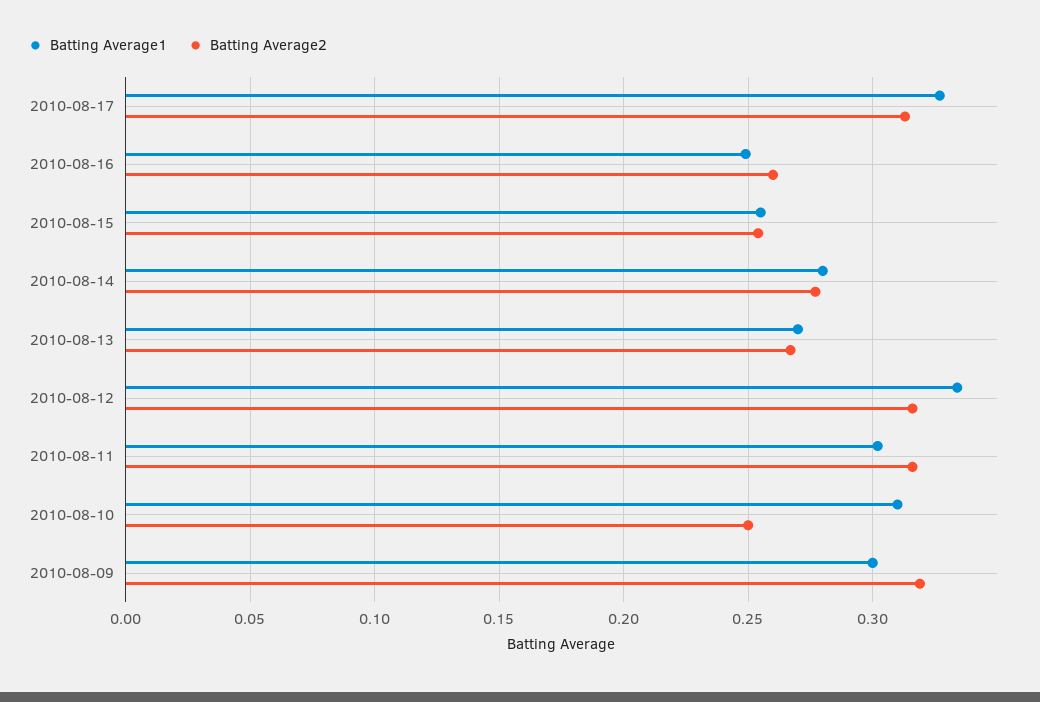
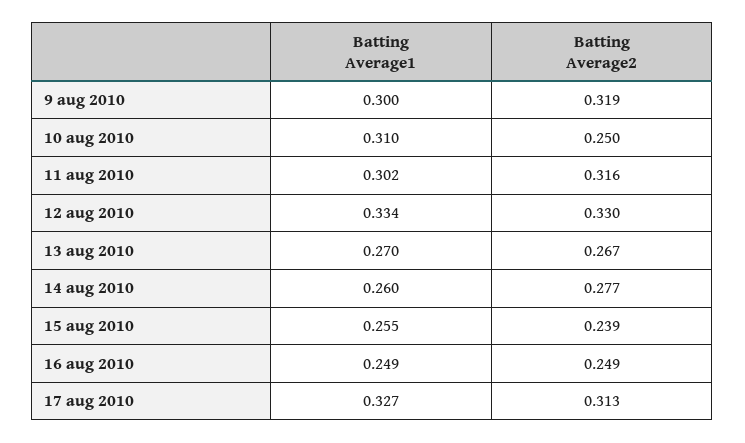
  {
    "Batting Average1": {
      "2010-08-17": 0.327,
      "2010-08-16": 0.249,
      "2010-08-15": 0.255,
-     "2010-08-14": 0.28,
+     "2010-08-14": 0.26,
      "2010-08-13": 0.27,
      "2010-08-12": 0.334,
      "2010-08-11": 0.302,
      "2010-08-10": 0.31,
      "2010-08-09": 0.3
    },
    "Batting Average2": {
      "2010-08-17": 0.313,
-     "2010-08-16": 0.26,
+     "2010-08-16": 0.249,
-     "2010-08-15": 0.255,
+     "2010-08-15": 0.239,
      "2010-08-14": 0.277,
      "2010-08-13": 0.267,
-     "2010-08-12": 0.315,
+     "2010-08-12": 0.33,
      "2010-08-11": 0.316,
      "2010-08-10": 0.25,
      "2010-08-09": 0.319
    }
  }

